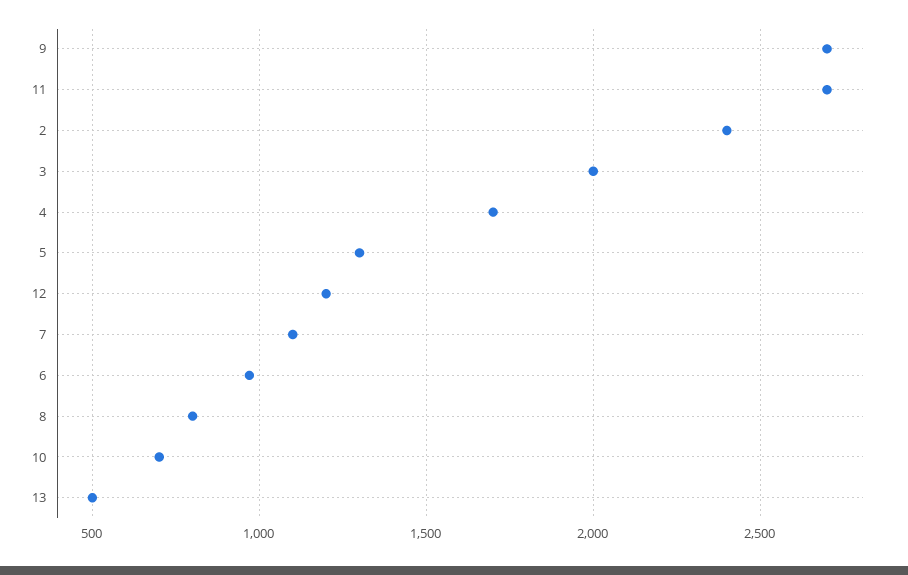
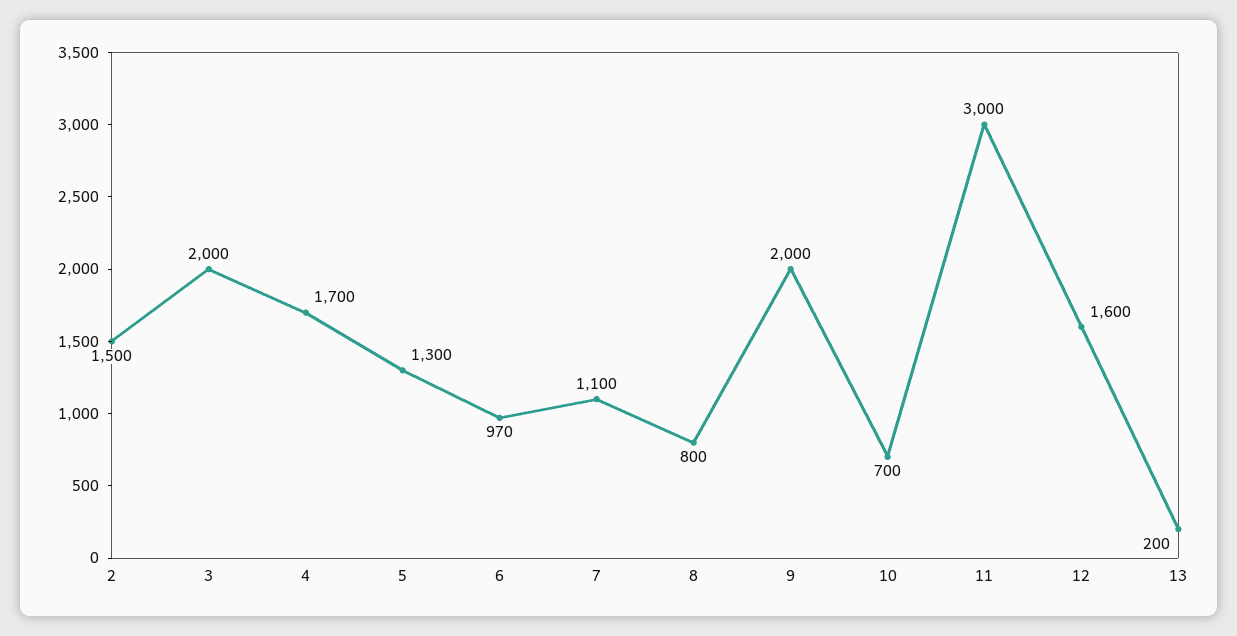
  {
-   "9": 2700,
+   "9": 2000,
-   "11": 2700,
+   "11": 3000,
-   "2": 2400,
+   "2": 1500,
    "3": 2000,
    "4": 1700,
    "5": 1300,
-   "12": 1200,
+   "12": 1600,
    "7": 1100,
    "6": 970,
    "8": 800,
    "10": 700,
-   "13": 500
+   "13": 200
  }

